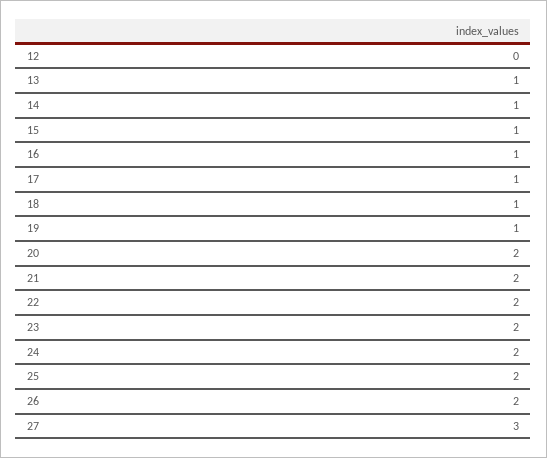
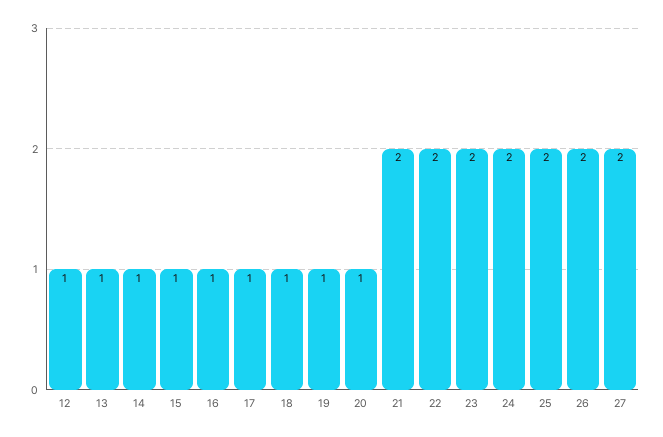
  {
-   "12": 0,
+   "12": 1,
    "13": 1,
    "14": 1,
    "15": 1,
    "16": 1,
    "17": 1,
    "18": 1,
    "19": 1,
-   "20": 2,
+   "20": 1,
    "21": 2,
    "22": 2,
    "23": 2,
    "24": 2,
    "25": 2,
    "26": 2,
-   "27": 3
+   "27": 2
  }

